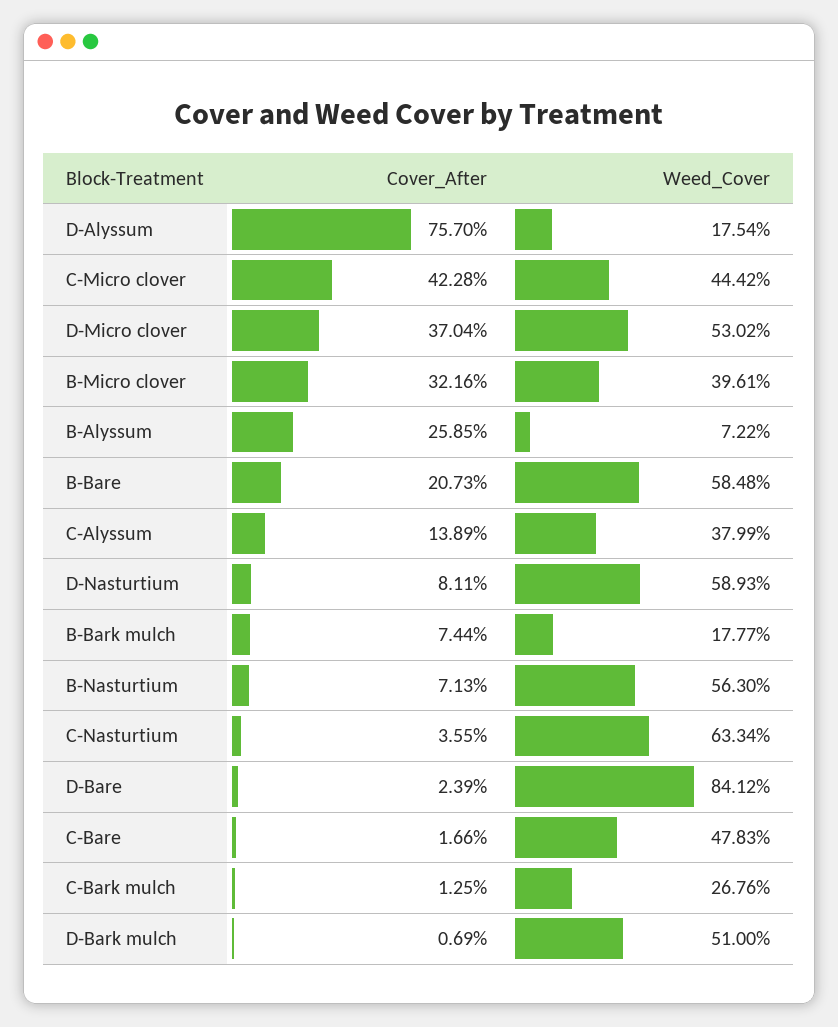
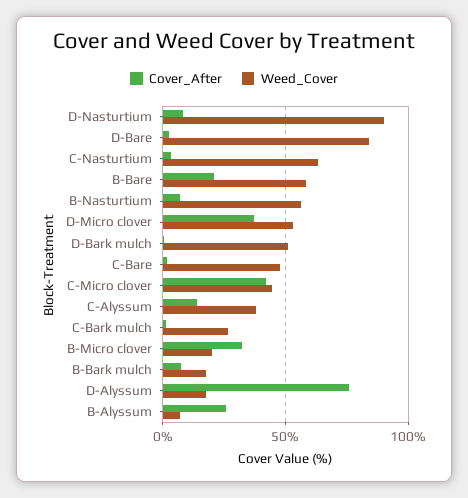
  {
    "Cover_After": {
      "D-Alyssum": 75.7,
      "C-Micro clover": 42.28,
      "D-Micro clover": 37.04,
      "B-Micro clover": 32.16,
      "B-Alyssum": 25.85,
      "B-Bare": 20.73,
      "C-Alyssum": 13.89,
      "D-Nasturtium": 8.11,
      "B-Bark mulch": 7.44,
      "B-Nasturtium": 7.13,
      "C-Nasturtium": 3.55,
      "D-Bare": 2.39,
      "C-Bare": 1.66,
      "C-Bark mulch": 1.25,
      "D-Bark mulch": 0.69
    },
    "Weed_Cover": {
      "D-Alyssum": 17.54,
      "C-Micro clover": 44.42,
      "D-Micro clover": 53.02,
-     "B-Micro clover": 39.61,
+     "B-Micro clover": 20,
      "B-Alyssum": 7.22,
      "B-Bare": 58.48,
      "C-Alyssum": 37.99,
-     "D-Nasturtium": 58.93,
+     "D-Nasturtium": 90,
      "B-Bark mulch": 17.77,
      "B-Nasturtium": 56.3,
      "C-Nasturtium": 63.34,
      "D-Bare": 84.12,
      "C-Bare": 47.83,
      "C-Bark mulch": 26.76,
      "D-Bark mulch": 51
    }
  }

